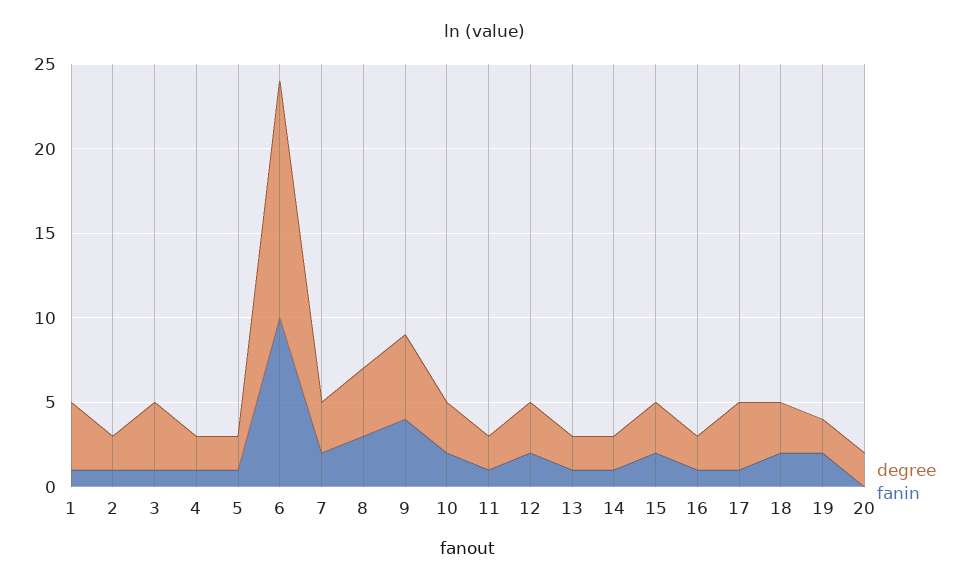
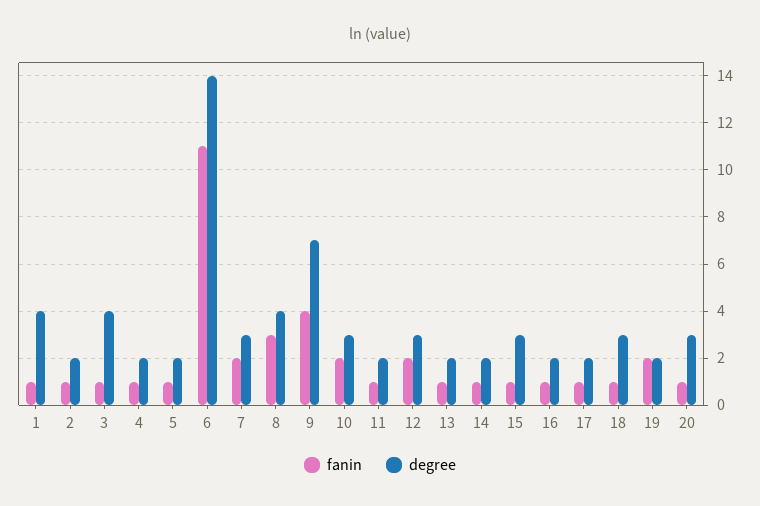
  {
    "degree": {
      "1": 4,
      "2": 2,
      "3": 4,
      "4": 2,
      "5": 2,
      "6": 14,
      "7": 3,
      "8": 4,
-     "9": 5,
+     "9": 7,
      "10": 3,
      "11": 2,
      "12": 3,
      "13": 2,
      "14": 2,
      "15": 3,
      "16": 2,
-     "17": 4,
+     "17": 2,
      "18": 3,
      "19": 2,
-     "20": 2
+     "20": 3
    },
    "fanin": {
      "1": 1,
      "2": 1,
      "3": 1,
      "4": 1,
      "5": 1,
-     "6": 10,
+     "6": 11,
      "7": 2,
      "8": 3,
      "9": 4,
      "10": 2,
      "11": 1,
      "12": 2,
      "13": 1,
      "14": 1,
-     "15": 2,
+     "15": 1,
      "16": 1,
      "17": 1,
-     "18": 2,
+     "18": 1,
      "19": 2,
-     "20": 0
+     "20": 1
    }
  }

